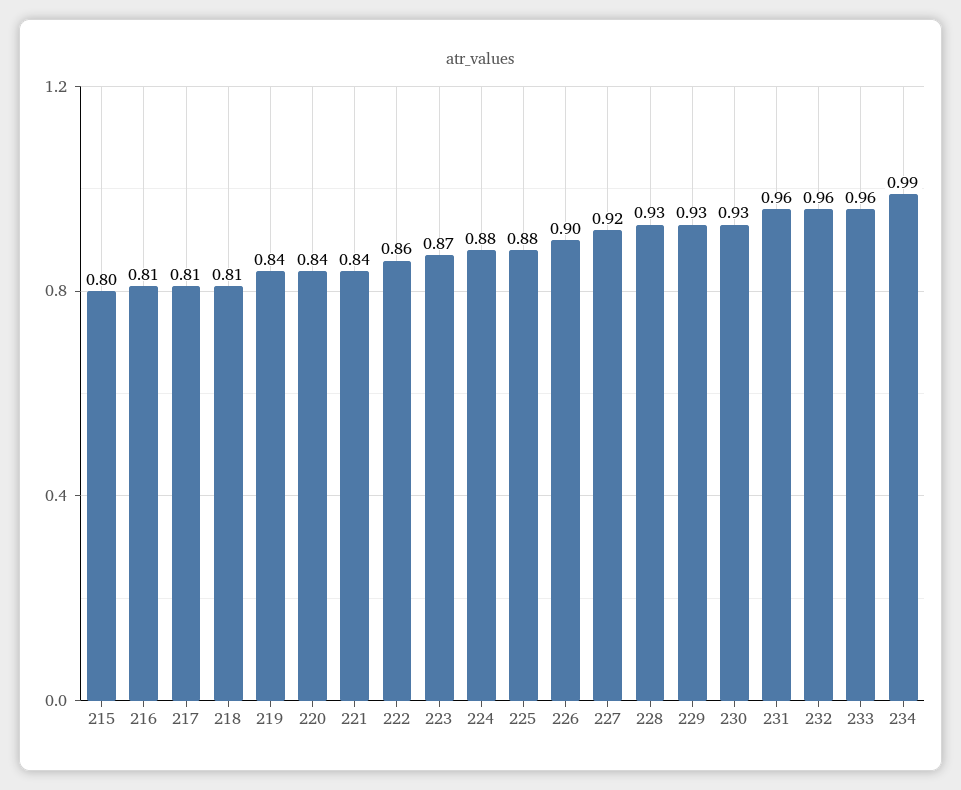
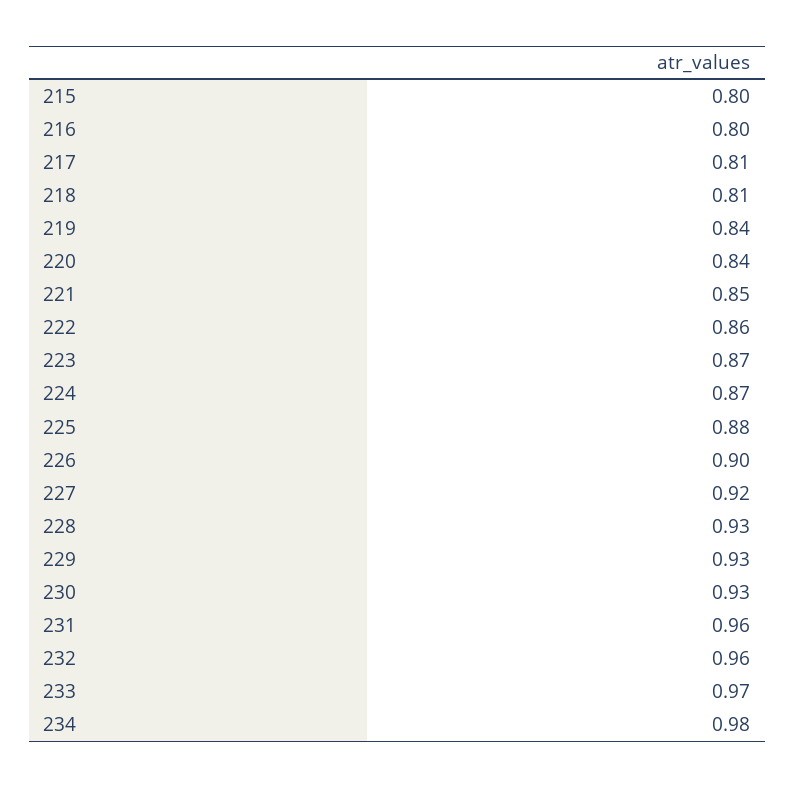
  {
    "215": 0.8,
-   "216": 0.81,
+   "216": 0.8,
    "217": 0.81,
    "218": 0.81,
    "219": 0.84,
    "220": 0.84,
-   "221": 0.84,
+   "221": 0.85,
    "222": 0.86,
    "223": 0.87,
-   "224": 0.88,
+   "224": 0.87,
    "225": 0.88,
    "226": 0.9,
    "227": 0.92,
    "228": 0.93,
    "229": 0.93,
    "230": 0.93,
    "231": 0.96,
    "232": 0.96,
-   "233": 0.96,
+   "233": 0.97,
-   "234": 0.99
+   "234": 0.98
  }

